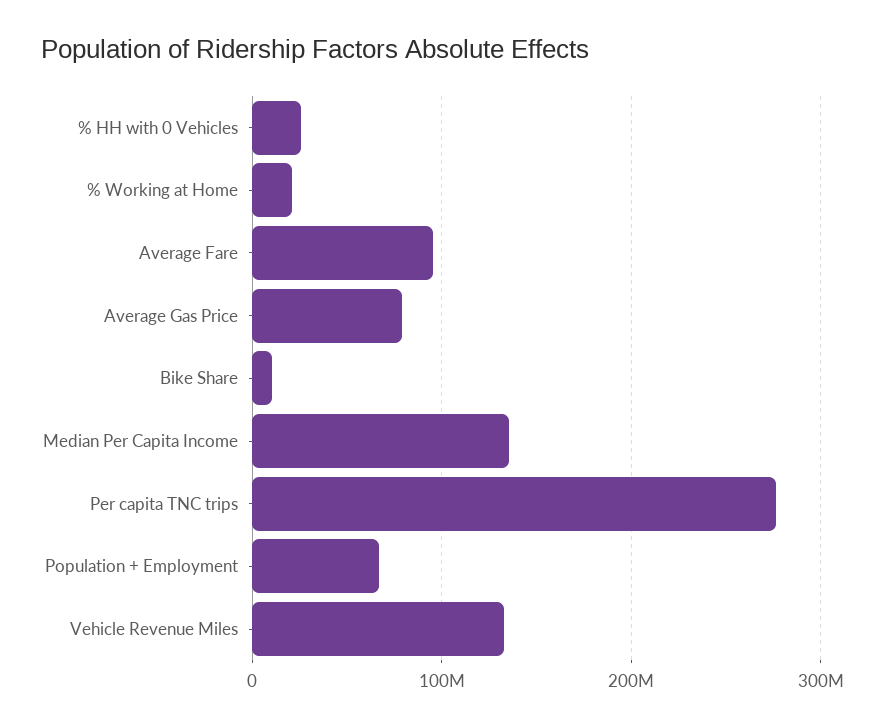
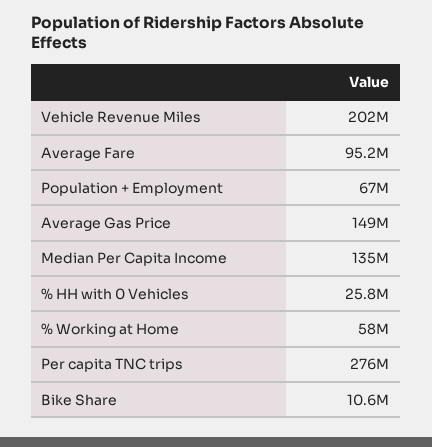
  {
    "% HH with 0 Vehicles": 25800000,
-   "% Working at Home": 20000000,
+   "% Working at Home": 58000000,
    "Average Fare": 95200000,
-   "Average Gas Price": 80000000,
+   "Average Gas Price": 149000000,
    "Bike Share": 10600000,
    "Median Per Capita Income": 135000000,
    "Per capita TNC trips": 276000000,
    "Population + Employment": 67000000,
-   "Vehicle Revenue Miles": 130000000
+   "Vehicle Revenue Miles": 202000000
  }

